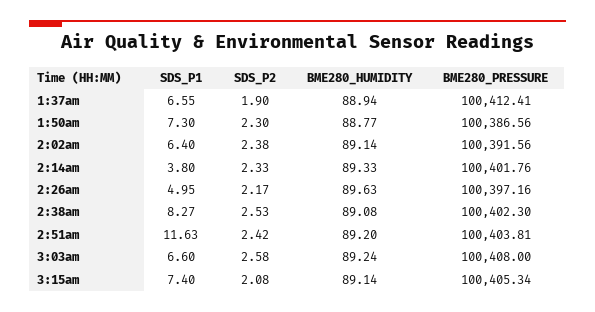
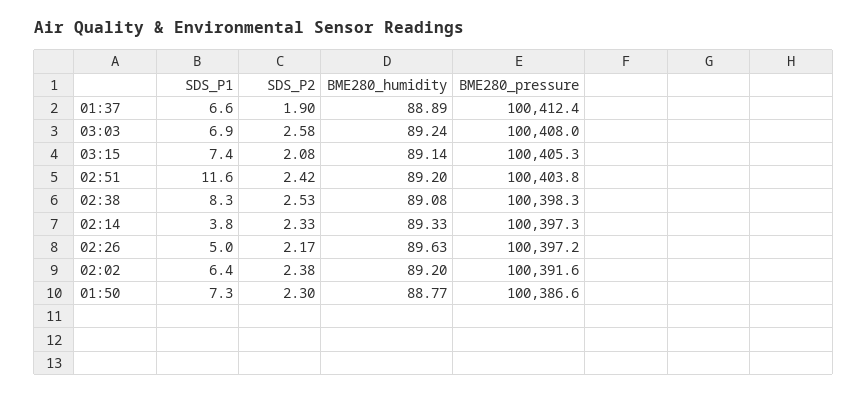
  {
    "SDS_P1": {
      "1:37am": 6.55,
      "1:50am": 7.3,
      "2:02am": 6.4,
      "2:14am": 3.8,
      "2:26am": 4.95,
      "2:38am": 8.27,
      "2:51am": 11.63,
-     "3:03am": 6.6,
+     "3:03am": 6.9,
      "3:15am": 7.4
    },
    "SDS_P2": {
      "1:37am": 1.9,
      "1:50am": 2.3,
      "2:02am": 2.38,
      "2:14am": 2.33,
      "2:26am": 2.17,
      "2:38am": 2.53,
      "2:51am": 2.42,
      "3:03am": 2.58,
      "3:15am": 2.08
    },
    "BME280_HUMIDITY": {
-     "1:37am": 88.94,
+     "1:37am": 88.89,
      "1:50am": 88.77,
-     "2:02am": 89.14,
+     "2:02am": 89.2,
      "2:14am": 89.33,
      "2:26am": 89.63,
      "2:38am": 89.08,
      "2:51am": 89.2,
      "3:03am": 89.24,
      "3:15am": 89.14
    },
    "BME280_PRESSURE": {
      "1:37am": 100412.41,
      "1:50am": 100386.56,
      "2:02am": 100391.56,
-     "2:14am": 100401.76,
+     "2:14am": 100397.3,
      "2:26am": 100397.16,
-     "2:38am": 100402.3,
+     "2:38am": 100398.3,
      "2:51am": 100403.81,
      "3:03am": 100408,
      "3:15am": 100405.34
    }
  }

